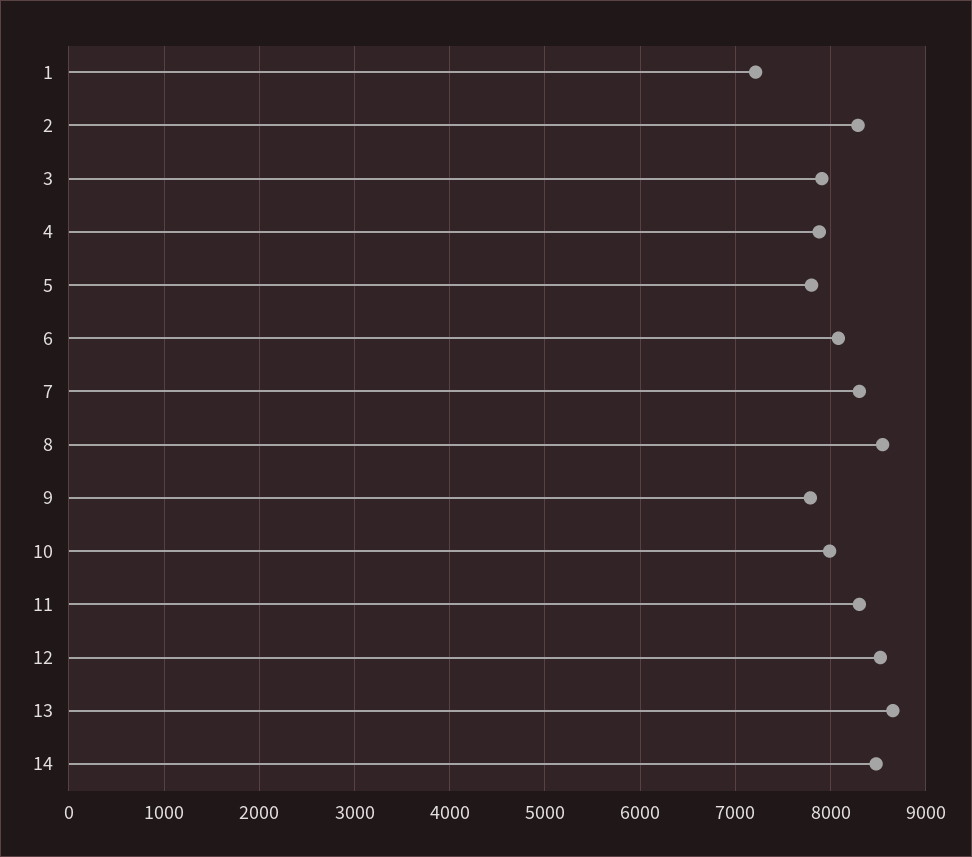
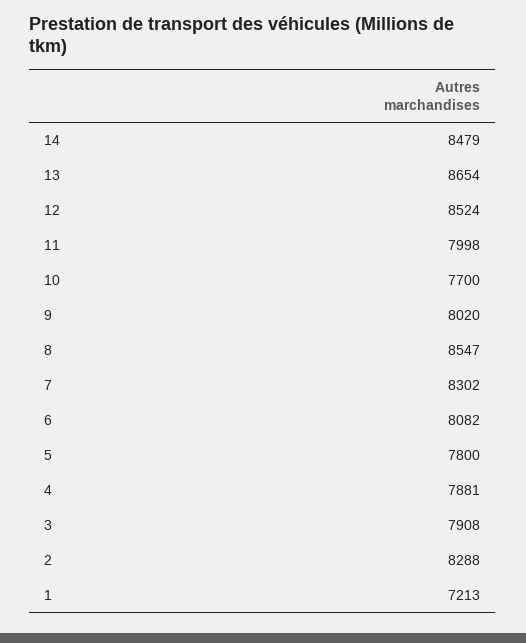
  {
    "1": 7213,
    "2": 8288,
    "3": 7908,
    "4": 7881,
    "5": 7800,
    "6": 8082,
    "7": 8302,
    "8": 8547,
-   "9": 7800,
+   "9": 8020,
-   "10": 8000,
+   "10": 7700,
-   "11": 8300,
+   "11": 7998,
    "12": 8524,
    "13": 8654,
    "14": 8479
  }

